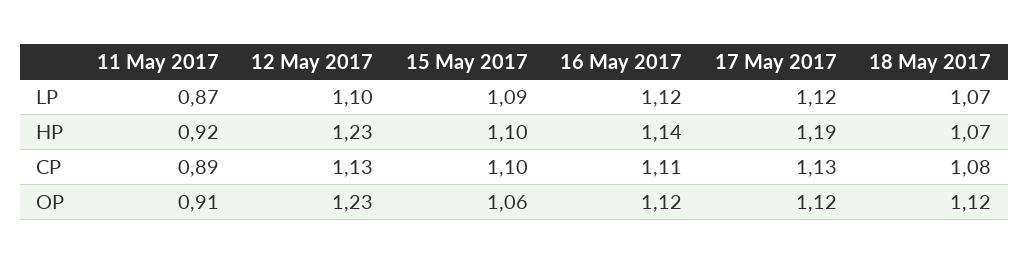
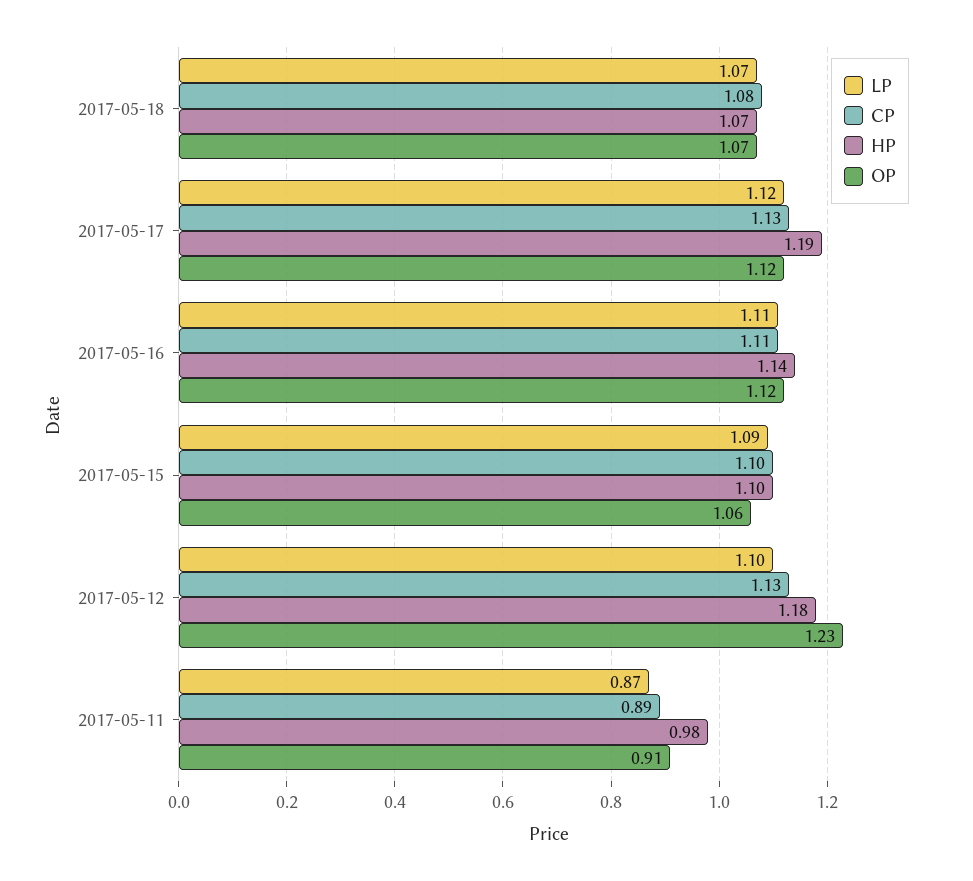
  {
    "LP": {
      "11 May 2017": 0.87,
      "12 May 2017": 1.1,
      "15 May 2017": 1.09,
-     "16 May 2017": 1.12,
+     "16 May 2017": 1.11,
      "17 May 2017": 1.12,
      "18 May 2017": 1.07
    },
    "HP": {
-     "11 May 2017": 0.92,
+     "11 May 2017": 0.98,
-     "12 May 2017": 1.23,
+     "12 May 2017": 1.18,
      "15 May 2017": 1.1,
      "16 May 2017": 1.14,
      "17 May 2017": 1.19,
      "18 May 2017": 1.07
    },
    "CP": {
      "11 May 2017": 0.89,
      "12 May 2017": 1.13,
      "15 May 2017": 1.1,
      "16 May 2017": 1.11,
      "17 May 2017": 1.13,
      "18 May 2017": 1.08
    },
    "OP": {
      "11 May 2017": 0.91,
      "12 May 2017": 1.23,
      "15 May 2017": 1.06,
      "16 May 2017": 1.12,
      "17 May 2017": 1.12,
-     "18 May 2017": 1.12
+     "18 May 2017": 1.07
    }
  }

